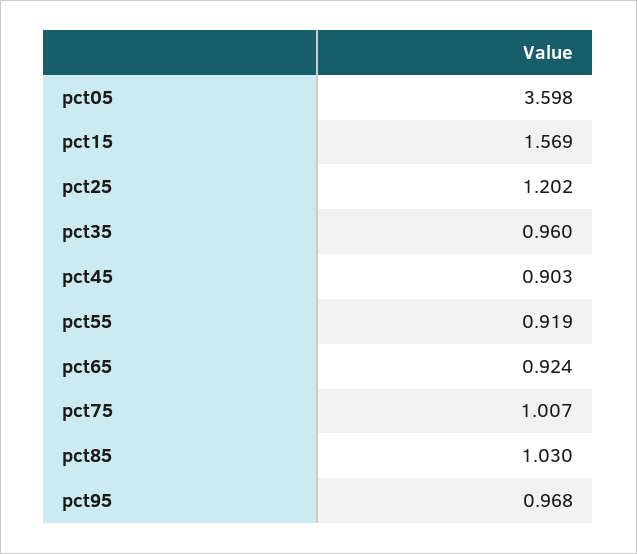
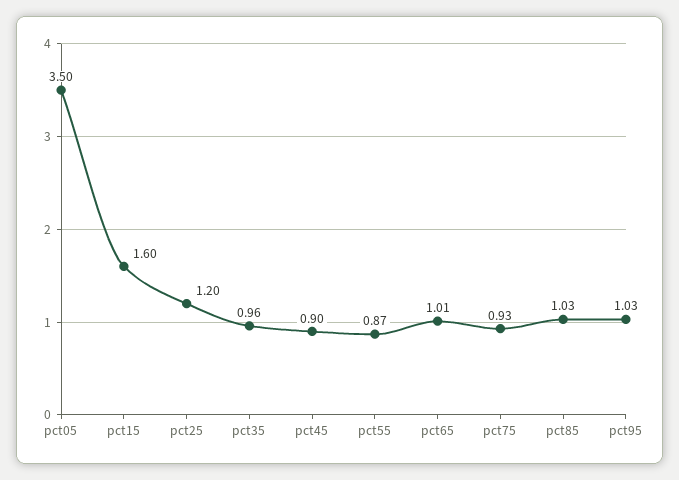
  {
-   "pct05": 3.598,
+   "pct05": 3.5,
-   "pct15": 1.569,
+   "pct15": 1.6,
    "pct25": 1.202,
    "pct35": 0.96,
    "pct45": 0.903,
-   "pct55": 0.919,
+   "pct55": 0.87,
-   "pct65": 0.924,
+   "pct65": 1.01,
-   "pct75": 1.007,
+   "pct75": 0.93,
    "pct85": 1.03,
-   "pct95": 0.968
+   "pct95": 1.03
  }

